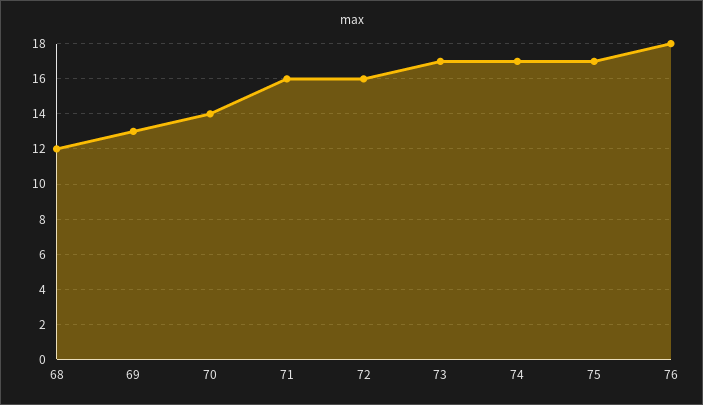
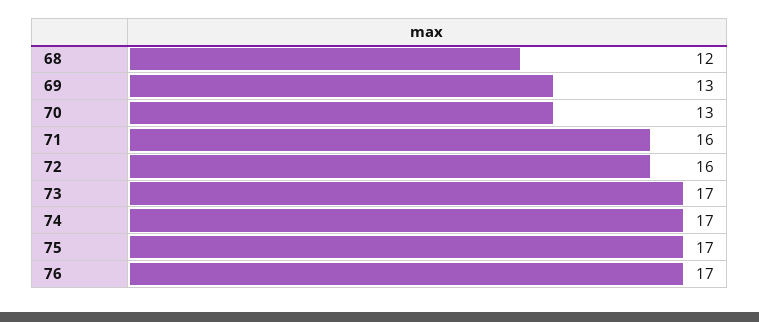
  {
    "68": 12,
    "69": 13,
-   "70": 14,
+   "70": 13,
    "71": 16,
    "72": 16,
    "73": 17,
    "74": 17,
    "75": 17,
-   "76": 18
+   "76": 17
  }

